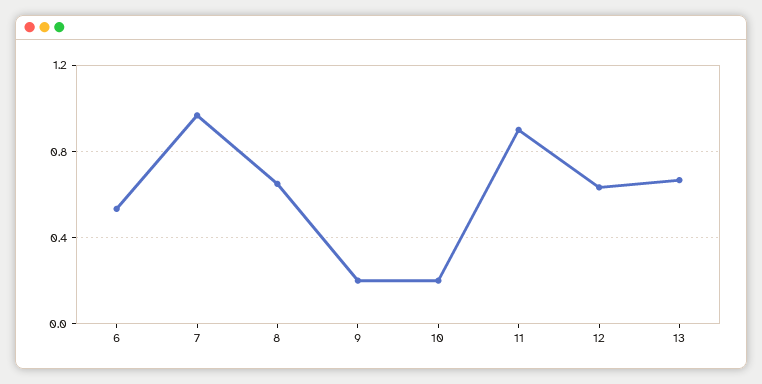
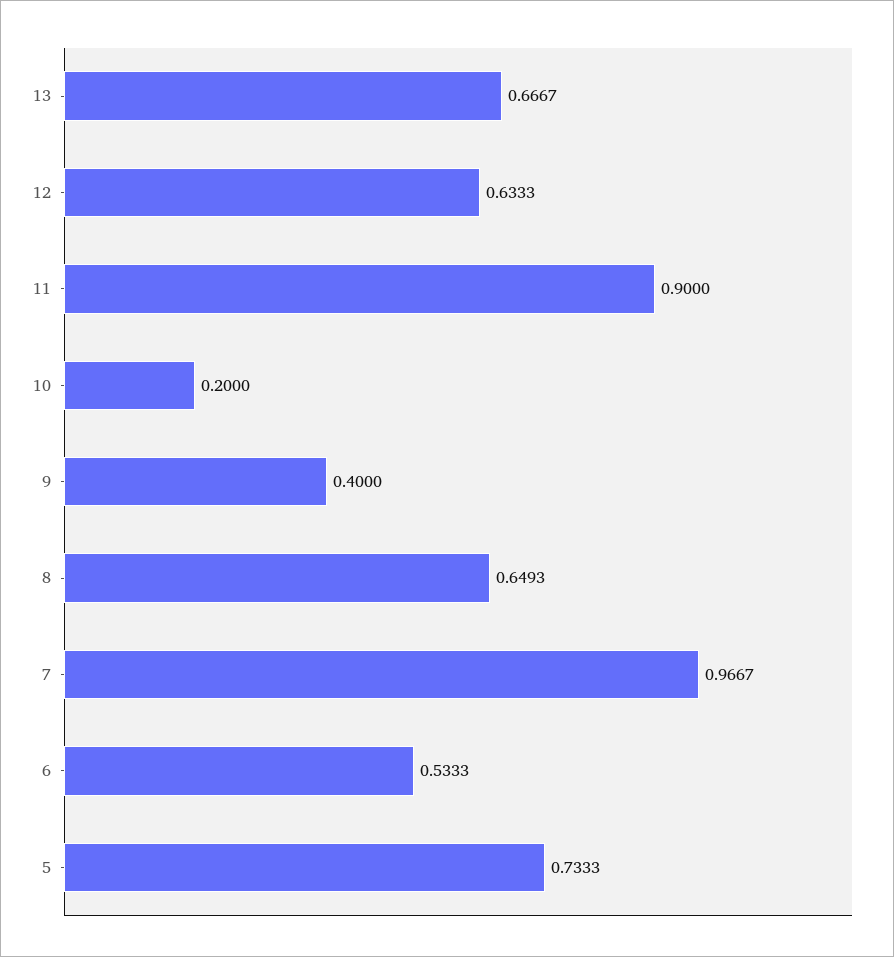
  {
    "6": 0.5333,
    "7": 0.9667,
    "8": 0.6493,
-   "9": 0.2,
+   "9": 0.4,
    "10": 0.2,
    "11": 0.9,
    "12": 0.6333,
-   "13": 0.6667
+   "13": 0.6667,
+   "5": 0.7333
  }

